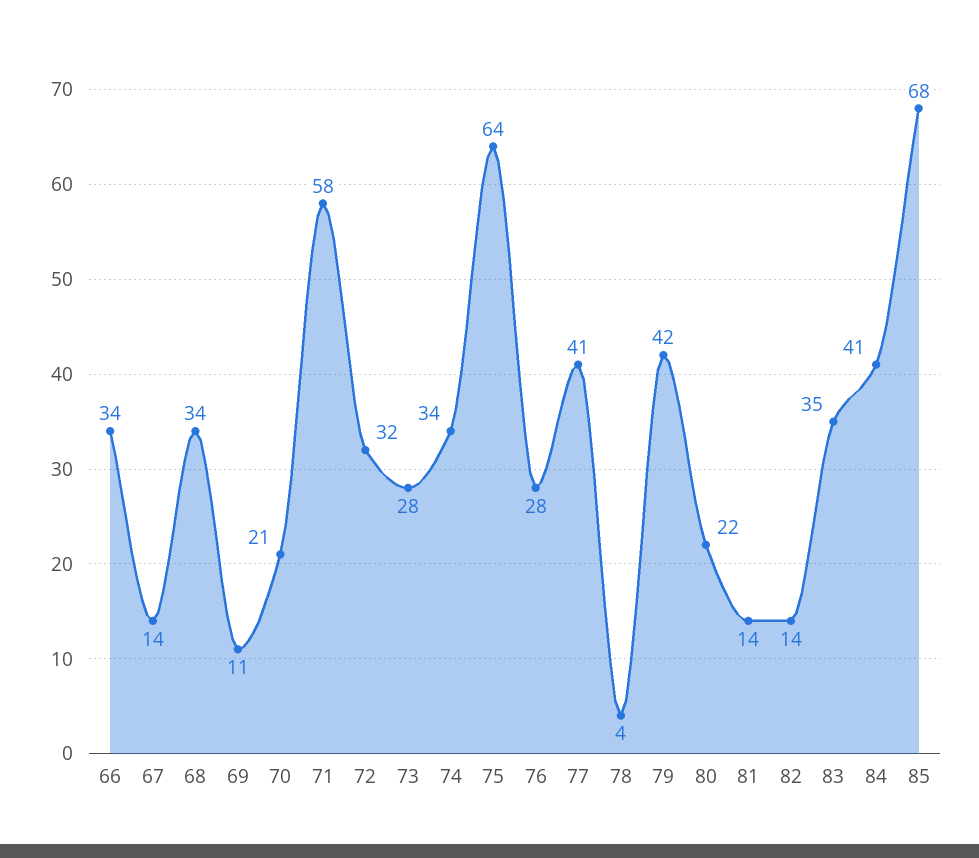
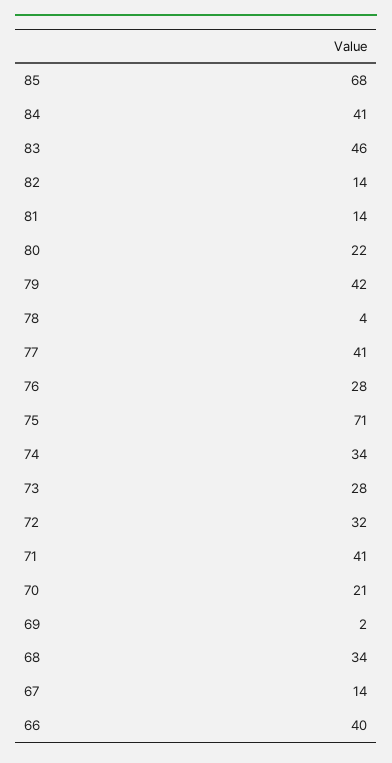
  {
-   "66": 34,
+   "66": 40,
    "67": 14,
    "68": 34,
-   "69": 11,
+   "69": 2,
    "70": 21,
-   "71": 58,
+   "71": 41,
    "72": 32,
    "73": 28,
    "74": 34,
-   "75": 64,
+   "75": 71,
    "76": 28,
    "77": 41,
    "78": 4,
    "79": 42,
    "80": 22,
    "81": 14,
    "82": 14,
-   "83": 35,
+   "83": 46,
    "84": 41,
    "85": 68
  }

